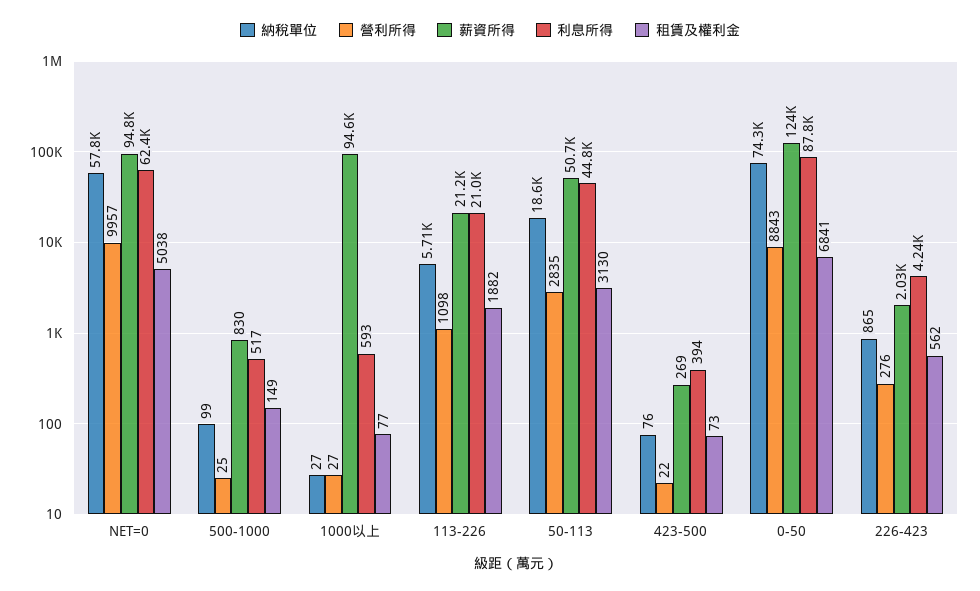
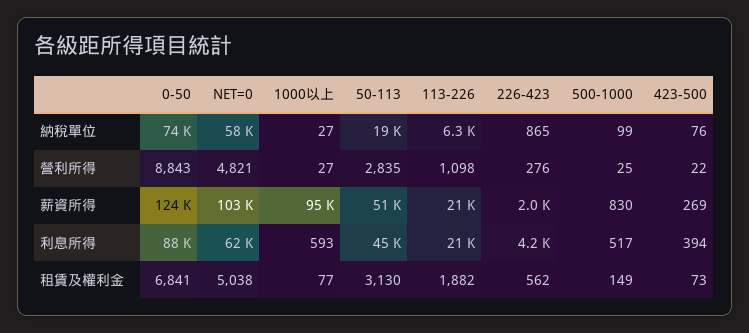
  {
    "納稅單位": {
      "NET=0": 57800,
      "500-1000": 99,
      "1000以上": 27,
-     "113-226": 5710,
+     "113-226": 6300,
      "50-113": 18600,
      "423-500": 76,
      "0-50": 74300,
      "226-423": 865
    },
    "營利所得": {
-     "NET=0": 9957,
+     "NET=0": 4821,
      "500-1000": 25,
      "1000以上": 27,
      "113-226": 1098,
      "50-113": 2835,
      "423-500": 22,
      "0-50": 8843,
      "226-423": 276
    },
    "薪資所得": {
-     "NET=0": 94800,
+     "NET=0": 103000,
      "500-1000": 830,
      "1000以上": 94600,
      "113-226": 21200,
      "50-113": 50700,
      "423-500": 269,
      "0-50": 124000,
      "226-423": 2030
    },
    "利息所得": {
      "NET=0": 62400,
      "500-1000": 517,
      "1000以上": 593,
      "113-226": 21000,
      "50-113": 44800,
      "423-500": 394,
      "0-50": 87800,
      "226-423": 4240
    },
    "租賃及權利金": {
      "NET=0": 5038,
      "500-1000": 149,
      "1000以上": 77,
      "113-226": 1882,
      "50-113": 3130,
      "423-500": 73,
      "0-50": 6841,
      "226-423": 562
    }
  }

